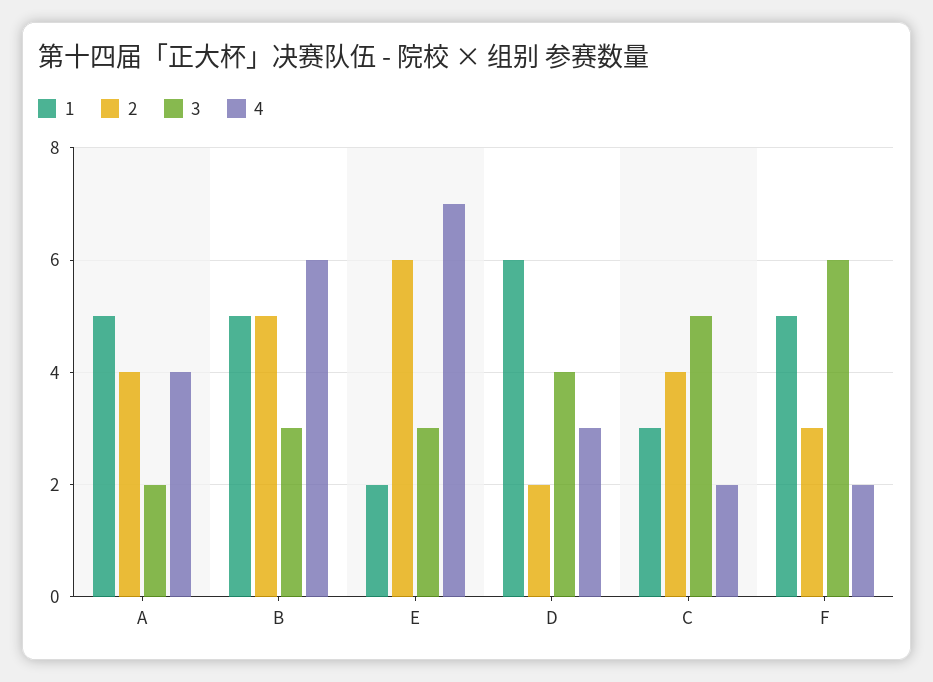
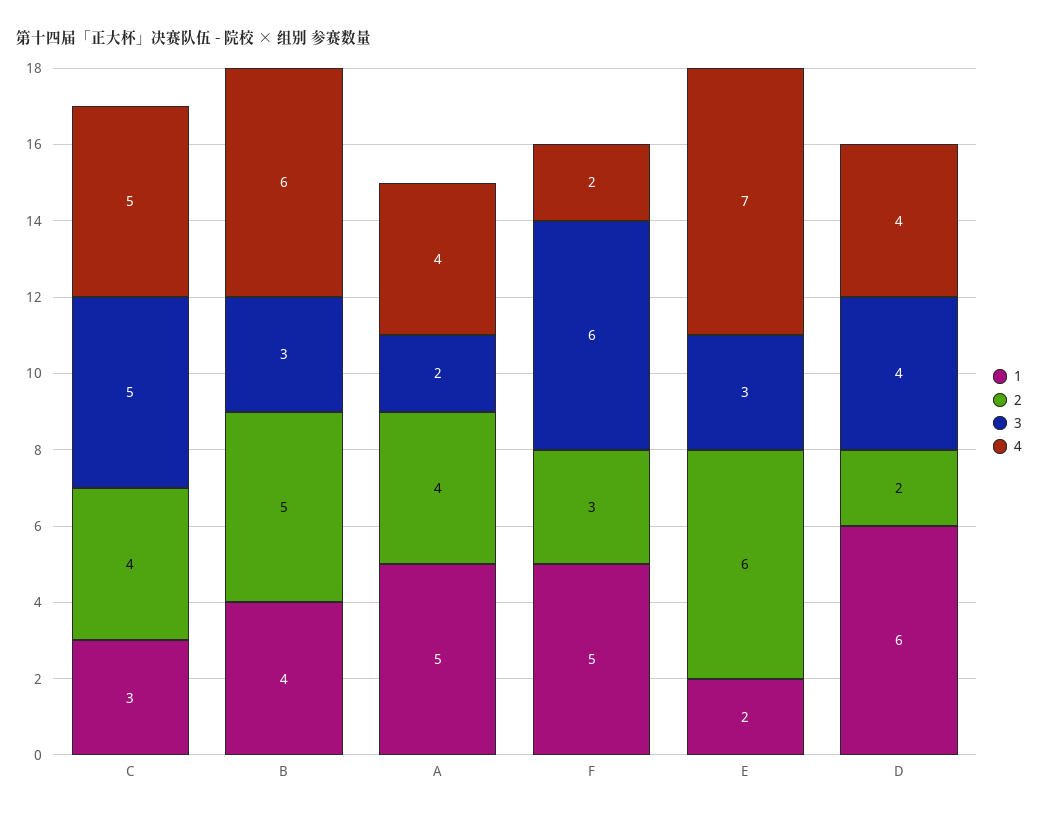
  {
    "1": {
      "A": 5,
-     "B": 5,
+     "B": 4,
      "E": 2,
      "D": 6,
      "C": 3,
      "F": 5
    },
    "2": {
      "A": 4,
      "B": 5,
      "E": 6,
      "D": 2,
      "C": 4,
      "F": 3
    },
    "3": {
      "A": 2,
      "B": 3,
      "E": 3,
      "D": 4,
      "C": 5,
      "F": 6
    },
    "4": {
      "A": 4,
      "B": 6,
      "E": 7,
-     "D": 3,
+     "D": 4,
-     "C": 2,
+     "C": 5,
      "F": 2
    }
  }

